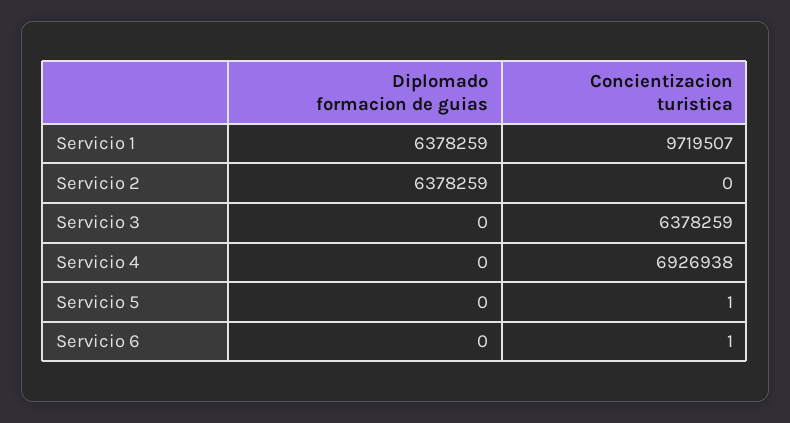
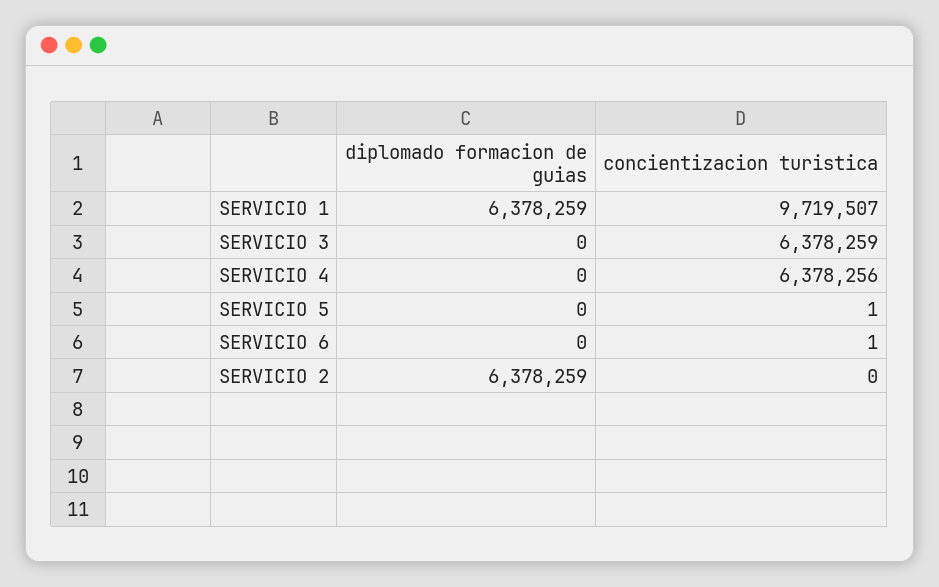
  {
    "Diplomado formacion de guias": {
      "Servicio 1": 6378259,
      "Servicio 2": 6378259,
      "Servicio 3": 0,
      "Servicio 4": 0,
      "Servicio 5": 0,
      "Servicio 6": 0
    },
    "Concientizacion turistica": {
      "Servicio 1": 9719507,
      "Servicio 2": 0,
      "Servicio 3": 6378259,
-     "Servicio 4": 6926938,
+     "Servicio 4": 6378256,
      "Servicio 5": 1,
      "Servicio 6": 1
    }
  }

